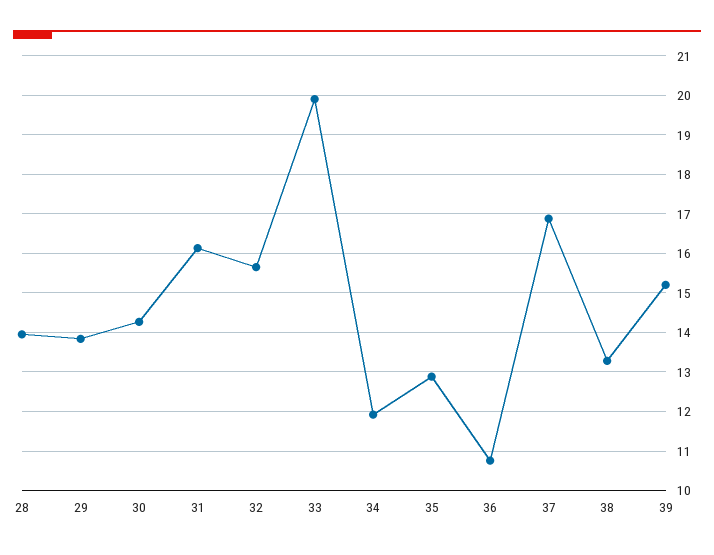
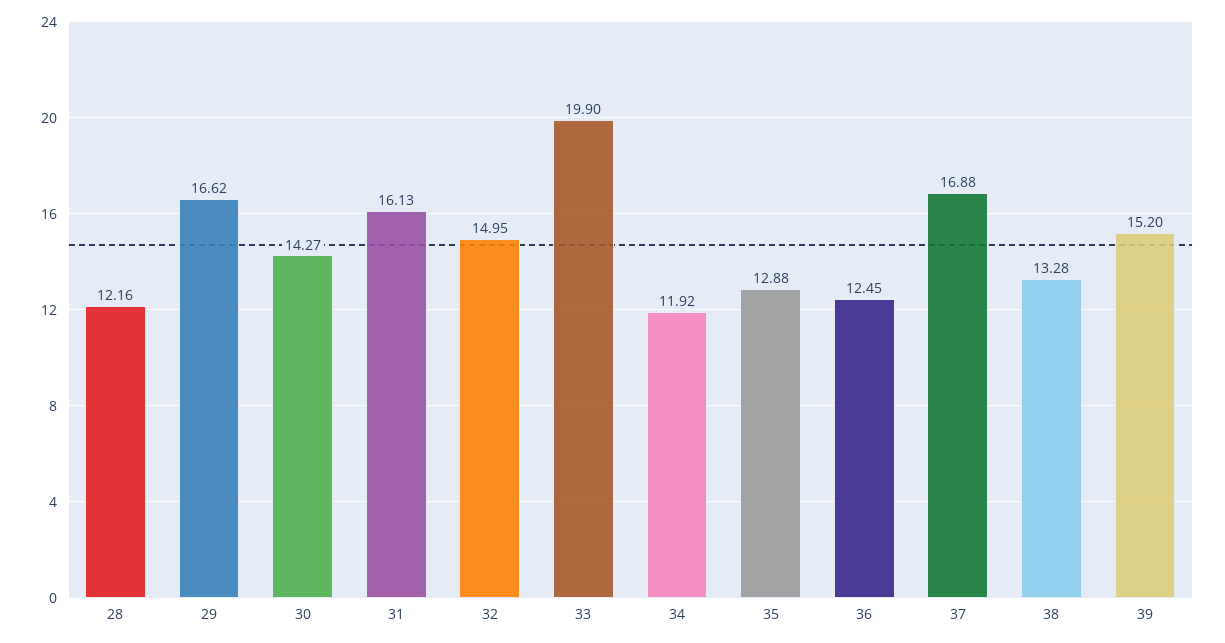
  {
-   "28": 14,
+   "28": 12.16,
-   "29": 13.8,
+   "29": 16.62,
    "30": 14.27,
    "31": 16.13,
-   "32": 15.6,
+   "32": 14.95,
    "33": 19.9,
    "34": 11.92,
    "35": 12.88,
-   "36": 10.8,
+   "36": 12.45,
    "37": 16.88,
    "38": 13.28,
    "39": 15.2
  }

